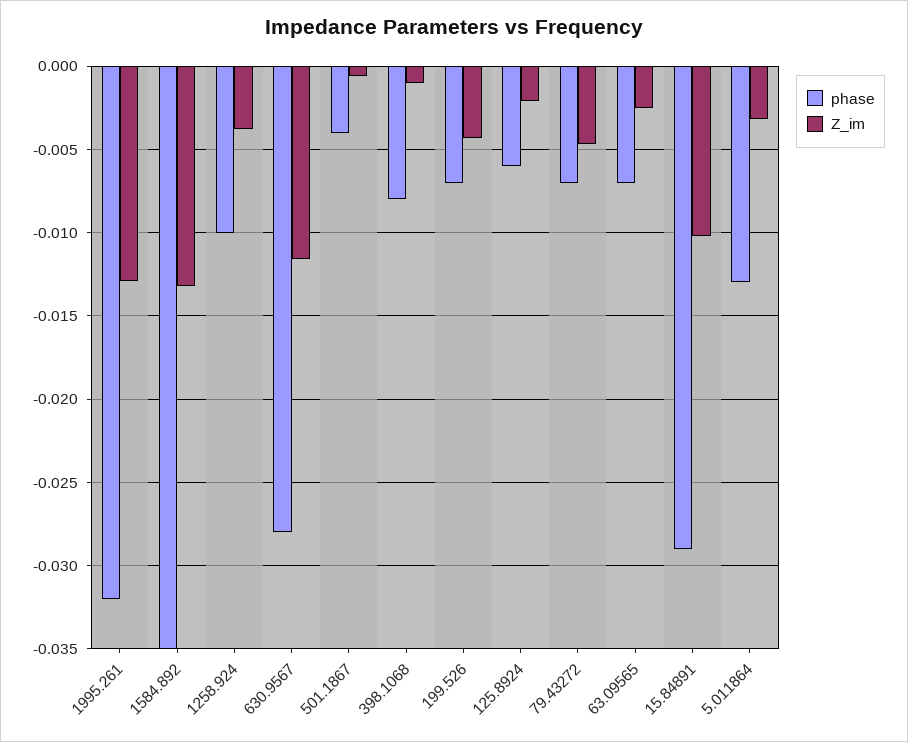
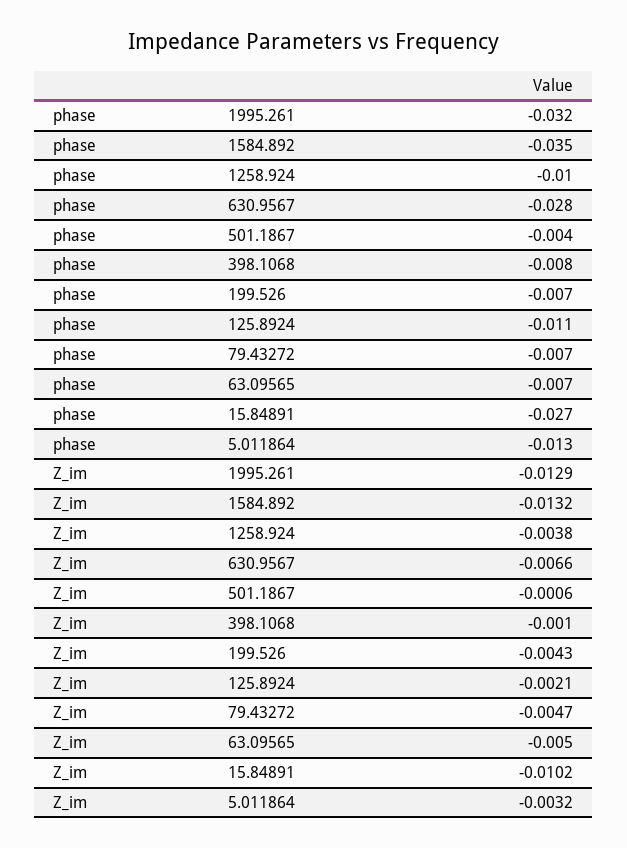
  {
    "phase": {
      "1995.261": -0.032,
      "1584.892": -0.035,
      "1258.924": -0.01,
      "630.9567": -0.028,
      "501.1867": -0.004,
      "398.1068": -0.008,
      "199.526": -0.007,
-     "125.8924": -0.006,
+     "125.8924": -0.011,
      "79.43272": -0.007,
      "63.09565": -0.007,
-     "15.84891": -0.029,
+     "15.84891": -0.027,
      "5.011864": -0.013
    },
    "Z_im": {
      "1995.261": -0.0129,
      "1584.892": -0.0132,
      "1258.924": -0.0038,
-     "630.9567": -0.0115,
+     "630.9567": -0.0066,
      "501.1867": -0.0006,
      "398.1068": -0.001,
      "199.526": -0.0043,
      "125.8924": -0.0021,
      "79.43272": -0.0047,
-     "63.09565": -0.0025,
+     "63.09565": -0.005,
      "15.84891": -0.0102,
      "5.011864": -0.0032
    }
  }

